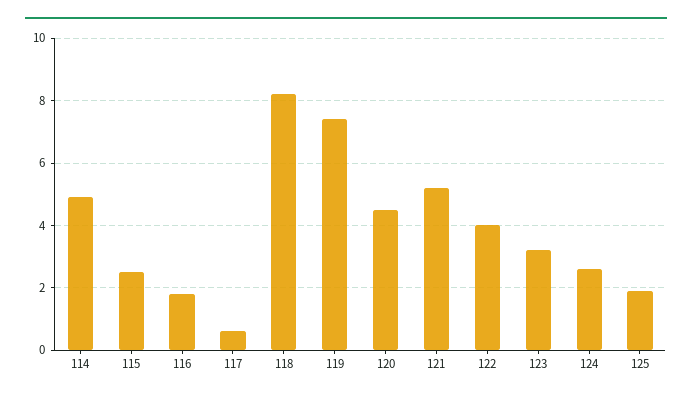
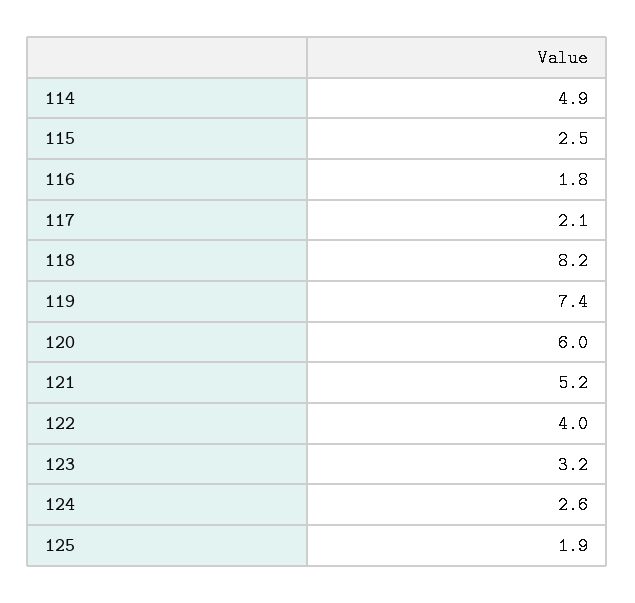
  {
    "114": 4.9,
    "115": 2.5,
    "116": 1.8,
-   "117": 0.5,
+   "117": 2.1,
    "118": 8.2,
    "119": 7.4,
-   "120": 4.5,
+   "120": 6,
    "121": 5.2,
    "122": 4,
    "123": 3.2,
    "124": 2.6,
    "125": 1.9
  }

